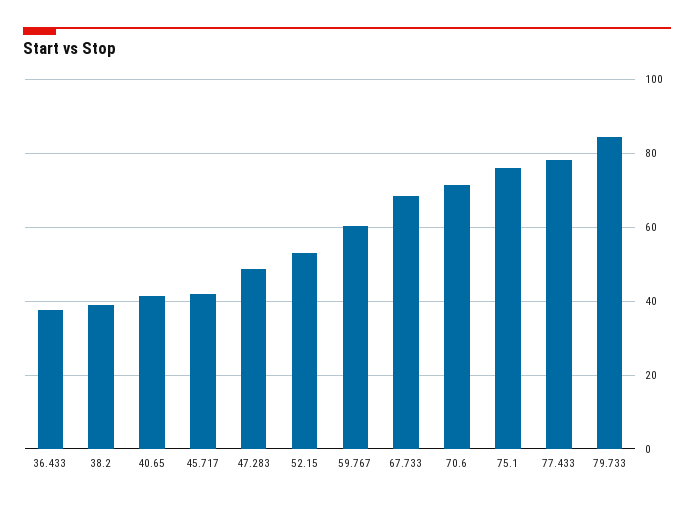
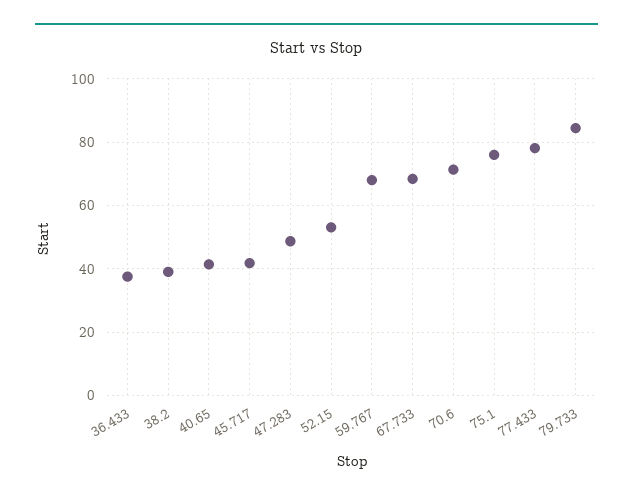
  {
    "36.433": 38,
    "38.2": 40,
    "40.65": 42,
    "45.717": 42,
    "47.283": 48,
    "52.15": 54,
-   "59.767": 60,
+   "59.767": 68,
    "67.733": 68,
    "70.6": 72,
    "75.1": 76,
    "77.433": 78,
    "79.733": 84
  }

